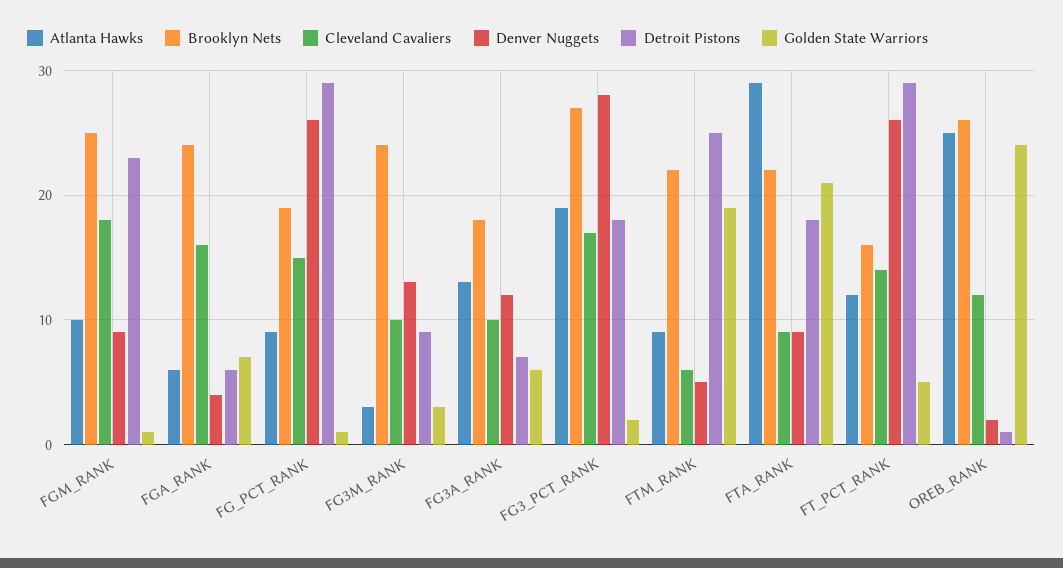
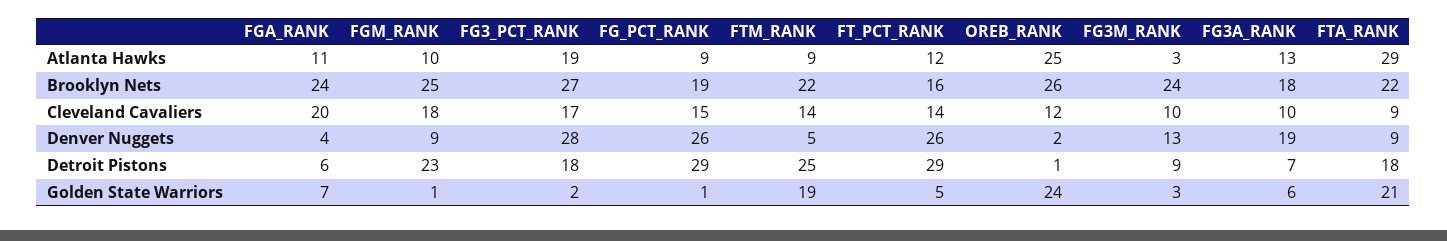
  {
    "Atlanta Hawks": {
      "FGM_RANK": 10,
-     "FGA_RANK": 6,
+     "FGA_RANK": 11,
      "FG_PCT_RANK": 9,
      "FG3M_RANK": 3,
      "FG3A_RANK": 13,
      "FG3_PCT_RANK": 19,
      "FTM_RANK": 9,
      "FTA_RANK": 29,
      "FT_PCT_RANK": 12,
      "OREB_RANK": 25
    },
    "Brooklyn Nets": {
      "FGM_RANK": 25,
      "FGA_RANK": 24,
      "FG_PCT_RANK": 19,
      "FG3M_RANK": 24,
      "FG3A_RANK": 18,
      "FG3_PCT_RANK": 27,
      "FTM_RANK": 22,
      "FTA_RANK": 22,
      "FT_PCT_RANK": 16,
      "OREB_RANK": 26
    },
    "Cleveland Cavaliers": {
      "FGM_RANK": 18,
-     "FGA_RANK": 16,
+     "FGA_RANK": 20,
      "FG_PCT_RANK": 15,
      "FG3M_RANK": 10,
      "FG3A_RANK": 10,
      "FG3_PCT_RANK": 17,
-     "FTM_RANK": 6,
+     "FTM_RANK": 14,
      "FTA_RANK": 9,
      "FT_PCT_RANK": 14,
      "OREB_RANK": 12
    },
    "Denver Nuggets": {
      "FGM_RANK": 9,
      "FGA_RANK": 4,
      "FG_PCT_RANK": 26,
      "FG3M_RANK": 13,
-     "FG3A_RANK": 12,
+     "FG3A_RANK": 19,
      "FG3_PCT_RANK": 28,
      "FTM_RANK": 5,
      "FTA_RANK": 9,
      "FT_PCT_RANK": 26,
      "OREB_RANK": 2
    },
    "Detroit Pistons": {
      "FGM_RANK": 23,
      "FGA_RANK": 6,
      "FG_PCT_RANK": 29,
      "FG3M_RANK": 9,
      "FG3A_RANK": 7,
      "FG3_PCT_RANK": 18,
      "FTM_RANK": 25,
      "FTA_RANK": 18,
      "FT_PCT_RANK": 29,
      "OREB_RANK": 1
    },
    "Golden State Warriors": {
      "FGM_RANK": 1,
      "FGA_RANK": 7,
      "FG_PCT_RANK": 1,
      "FG3M_RANK": 3,
      "FG3A_RANK": 6,
      "FG3_PCT_RANK": 2,
      "FTM_RANK": 19,
      "FTA_RANK": 21,
      "FT_PCT_RANK": 5,
      "OREB_RANK": 24
    }
  }

